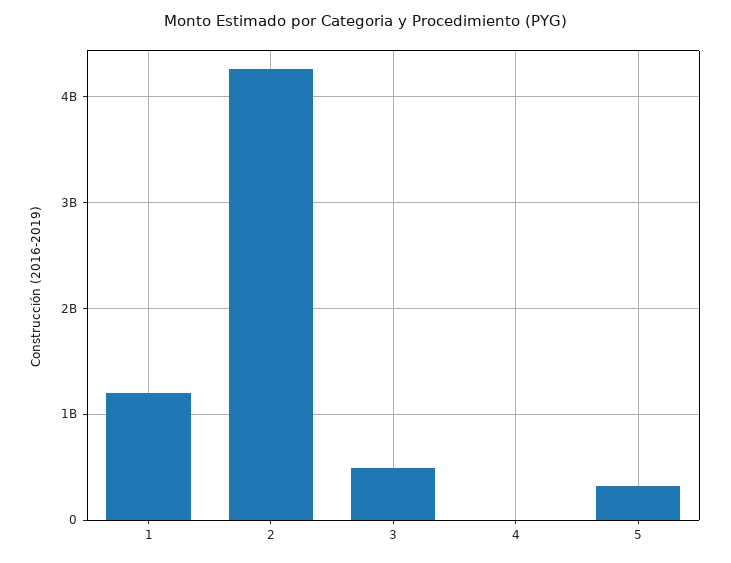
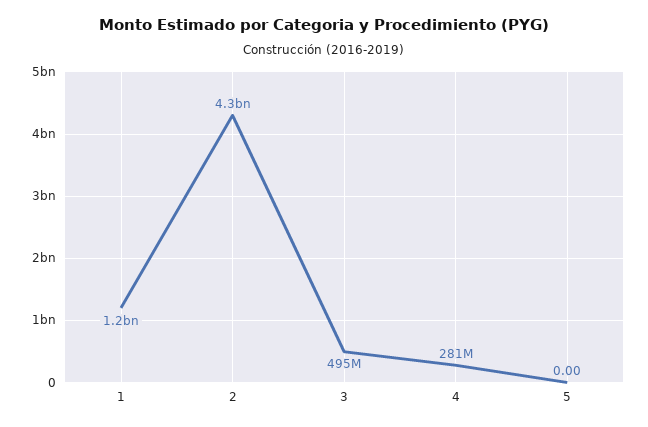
  {
    "1": 1200000000,
    "2": 4300000000,
    "3": 495000000,
-   "4": 0,
+   "4": 281000000,
-   "5": 300000000
+   "5": 0
  }

